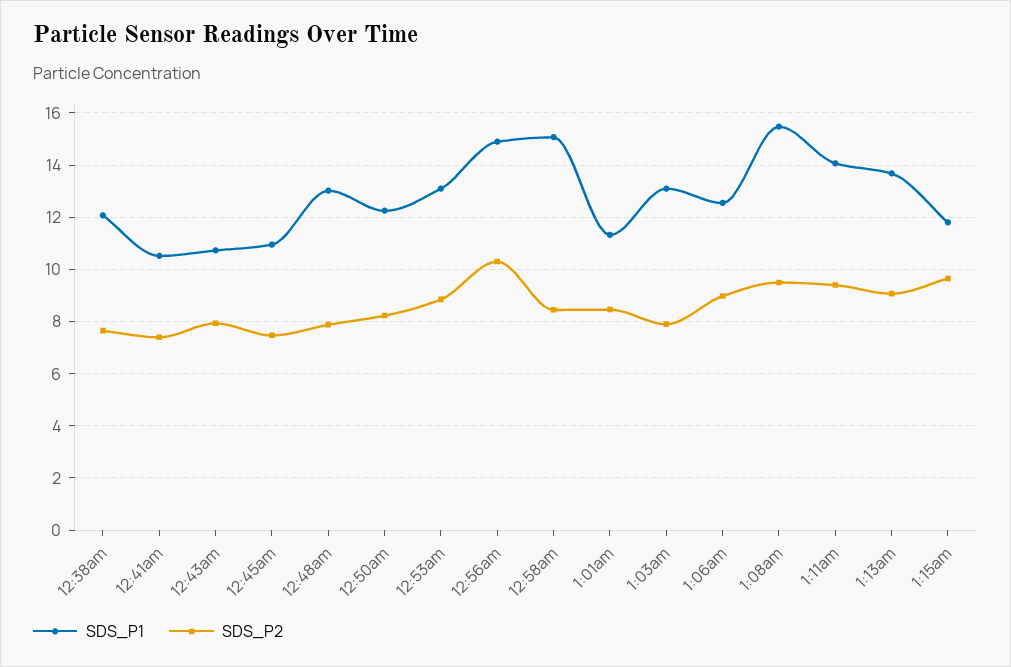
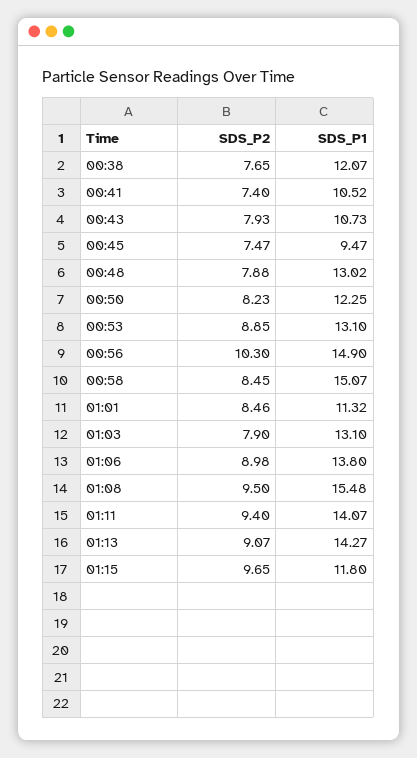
  {
    "SDS_P1": {
      "12:38am": 12.07,
      "12:41am": 10.52,
      "12:43am": 10.73,
-     "12:45am": 11,
+     "12:45am": 9.47,
      "12:48am": 13.02,
      "12:50am": 12.25,
      "12:53am": 13.1,
      "12:56am": 14.9,
      "12:58am": 15.07,
      "1:01am": 11.32,
      "1:03am": 13.1,
-     "1:06am": 12.5,
+     "1:06am": 13.8,
      "1:08am": 15.48,
      "1:11am": 14.07,
-     "1:13am": 13.75,
+     "1:13am": 14.27,
      "1:15am": 11.8
    },
    "SDS_P2": {
      "12:38am": 7.65,
      "12:41am": 7.4,
      "12:43am": 7.93,
      "12:45am": 7.47,
      "12:48am": 7.88,
      "12:50am": 8.23,
      "12:53am": 8.85,
      "12:56am": 10.3,
      "12:58am": 8.45,
      "1:01am": 8.46,
      "1:03am": 7.9,
      "1:06am": 8.98,
      "1:08am": 9.5,
      "1:11am": 9.4,
      "1:13am": 9.07,
      "1:15am": 9.65
    }
  }

